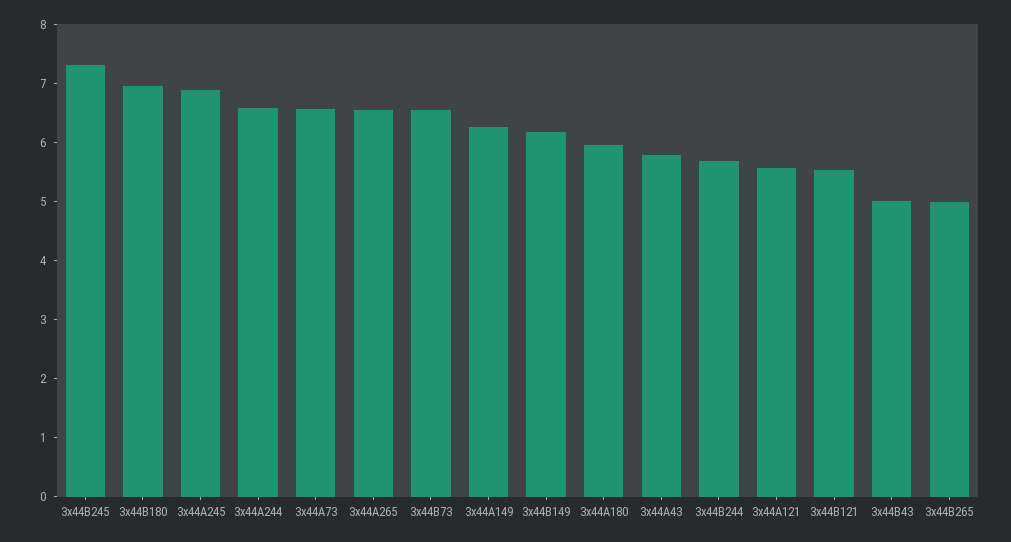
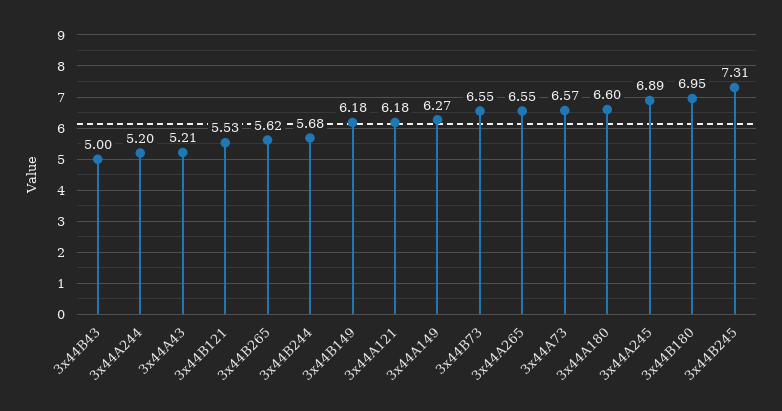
  {
    "3x44B245": 7.31,
    "3x44B180": 6.95,
    "3x44A245": 6.89,
-   "3x44A244": 6.6,
+   "3x44A244": 5.2,
    "3x44A73": 6.57,
    "3x44A265": 6.55,
    "3x44B73": 6.55,
    "3x44A149": 6.27,
    "3x44B149": 6.18,
-   "3x44A180": 6,
+   "3x44A180": 6.6,
-   "3x44A43": 5.8,
+   "3x44A43": 5.21,
    "3x44B244": 5.68,
-   "3x44A121": 5.6,
+   "3x44A121": 6.18,
    "3x44B121": 5.53,
    "3x44B43": 5,
-   "3x44B265": 5
+   "3x44B265": 5.62
  }

